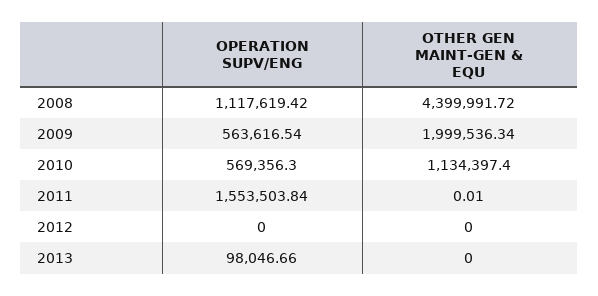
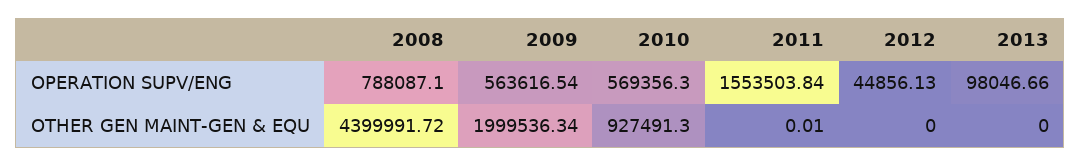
  {
    "OPERATION SUPV/ENG": {
-     "2008": 1117619.42,
+     "2008": 788087.1,
      "2009": 563616.54,
      "2010": 569356.3,
      "2011": 1553503.84,
-     "2012": 0,
+     "2012": 44856.13,
      "2013": 98046.66
    },
    "OTHER GEN MAINT-GEN & EQU": {
      "2008": 4399991.72,
      "2009": 1999536.34,
-     "2010": 1134397.4,
+     "2010": 927491.3,
      "2011": 0.01,
      "2012": 0,
      "2013": 0
    }
  }

